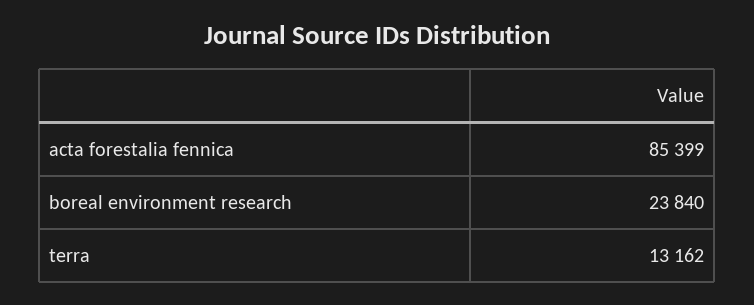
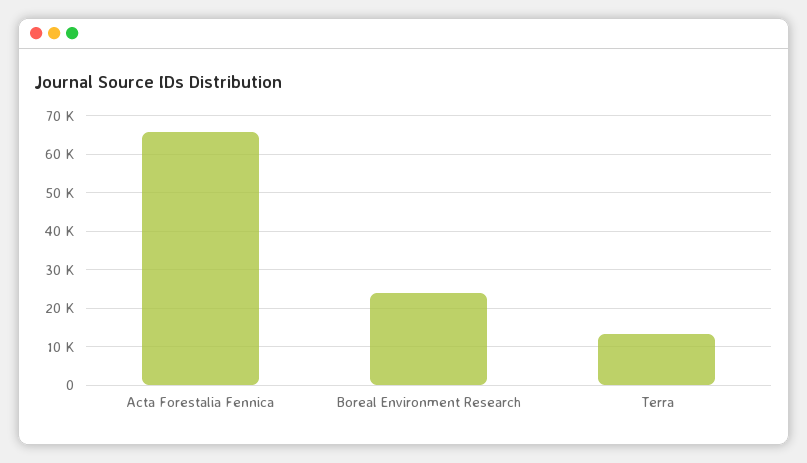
  {
-   "acta forestalia fennica": 85399,
+   "acta forestalia fennica": 66000,
    "boreal environment research": 23840,
    "terra": 13162
  }

